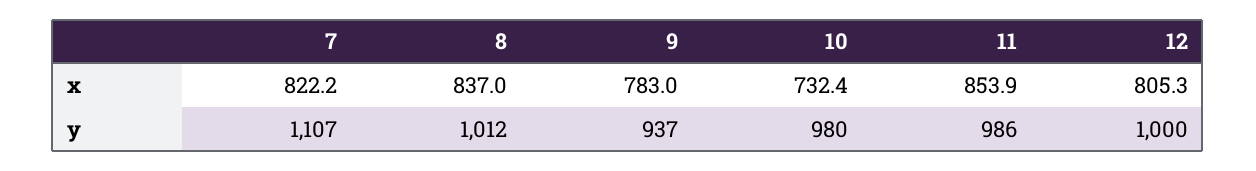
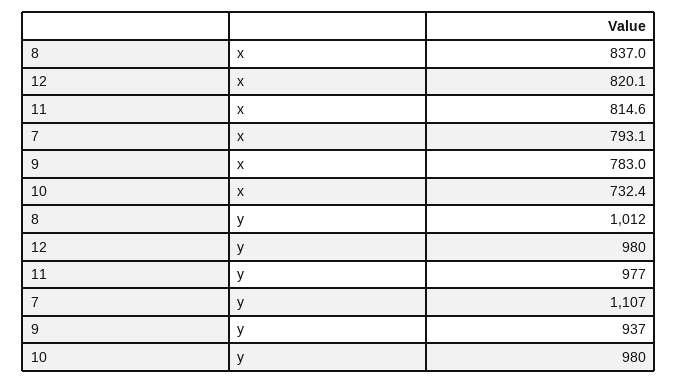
  {
    "7": {
-     "x": 822.2,
+     "x": 793.1,
      "y": 1107
    },
    "8": {
      "x": 837,
      "y": 1012
    },
    "9": {
      "x": 783,
      "y": 937
    },
    "10": {
      "x": 732.4,
      "y": 980
    },
    "11": {
-     "x": 853.9,
+     "x": 814.6,
-     "y": 986
+     "y": 977
    },
    "12": {
-     "x": 805.3,
+     "x": 820.1,
-     "y": 1000
+     "y": 980
    }
  }

